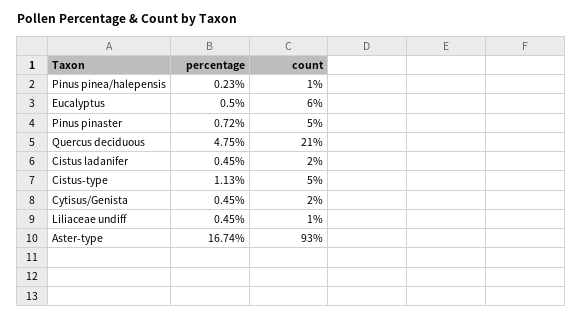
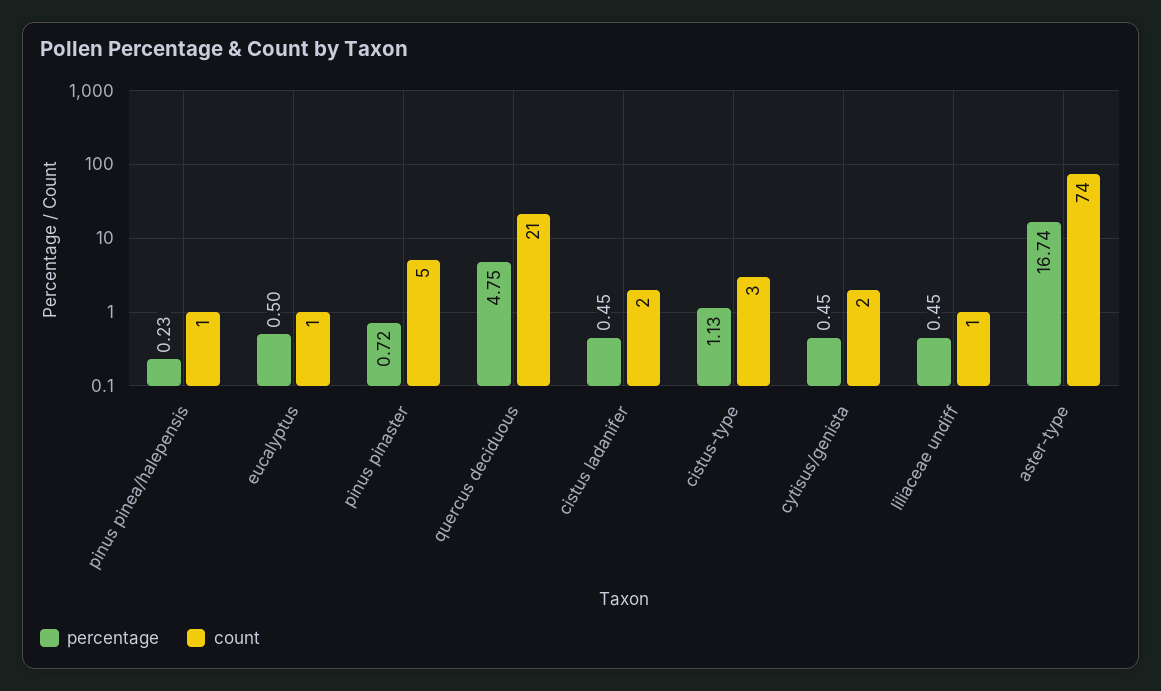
  {
    "percentage": {
      "Pinus pinea/halepensis": 0.23,
      "Eucalyptus": 0.5,
      "Pinus pinaster": 0.72,
      "Quercus deciduous": 4.75,
      "Cistus ladanifer": 0.45,
      "Cistus-type": 1.13,
      "Cytisus/Genista": 0.45,
      "Liliaceae undiff": 0.45,
      "Aster-type": 16.74
    },
    "count": {
      "Pinus pinea/halepensis": 1,
-     "Eucalyptus": 6,
+     "Eucalyptus": 1,
      "Pinus pinaster": 5,
      "Quercus deciduous": 21,
      "Cistus ladanifer": 2,
-     "Cistus-type": 5,
+     "Cistus-type": 3,
      "Cytisus/Genista": 2,
      "Liliaceae undiff": 1,
-     "Aster-type": 93
+     "Aster-type": 74
    }
  }

